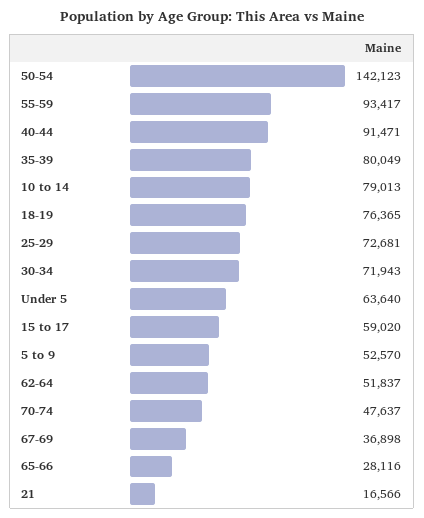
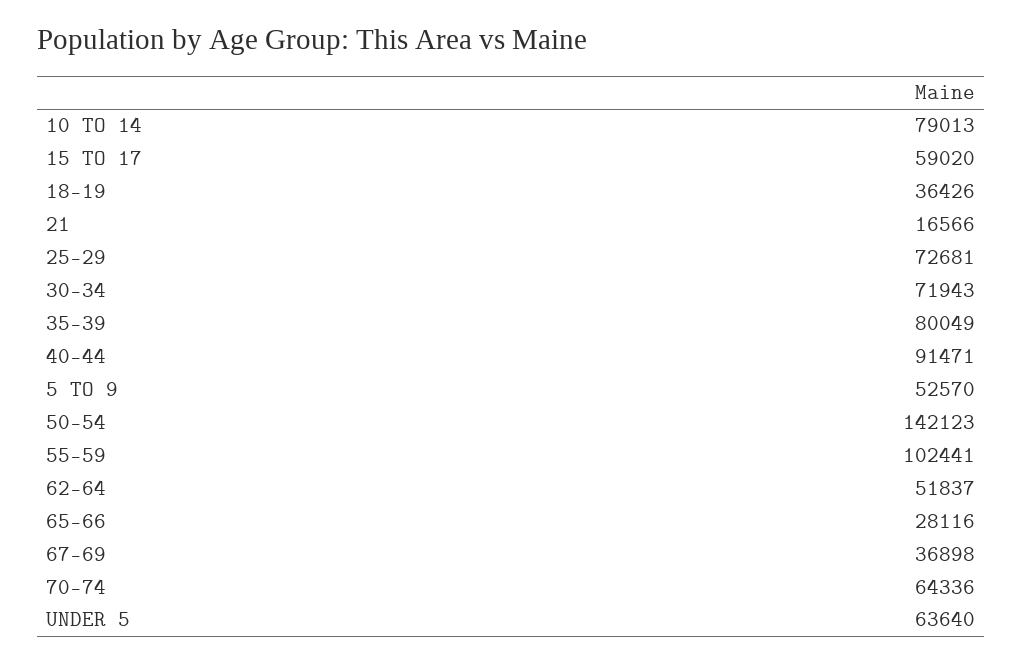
  {
    "50-54": 142123,
-   "55-59": 93417,
+   "55-59": 102441,
    "40-44": 91471,
    "35-39": 80049,
    "10 to 14": 79013,
-   "18-19": 76365,
+   "18-19": 36426,
    "25-29": 72681,
    "30-34": 71943,
    "Under 5": 63640,
    "15 to 17": 59020,
    "5 to 9": 52570,
    "62-64": 51837,
-   "70-74": 47637,
+   "70-74": 64336,
    "67-69": 36898,
    "65-66": 28116,
    "21": 16566
  }

